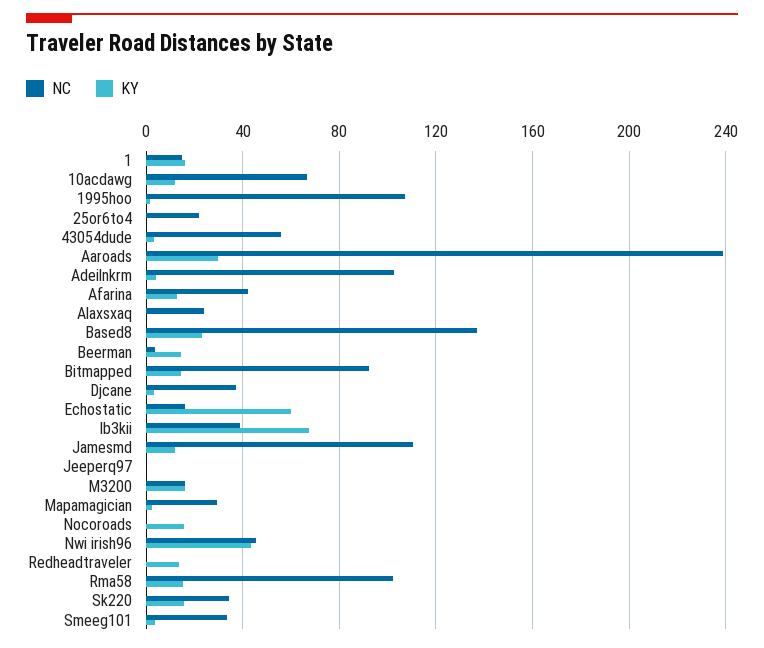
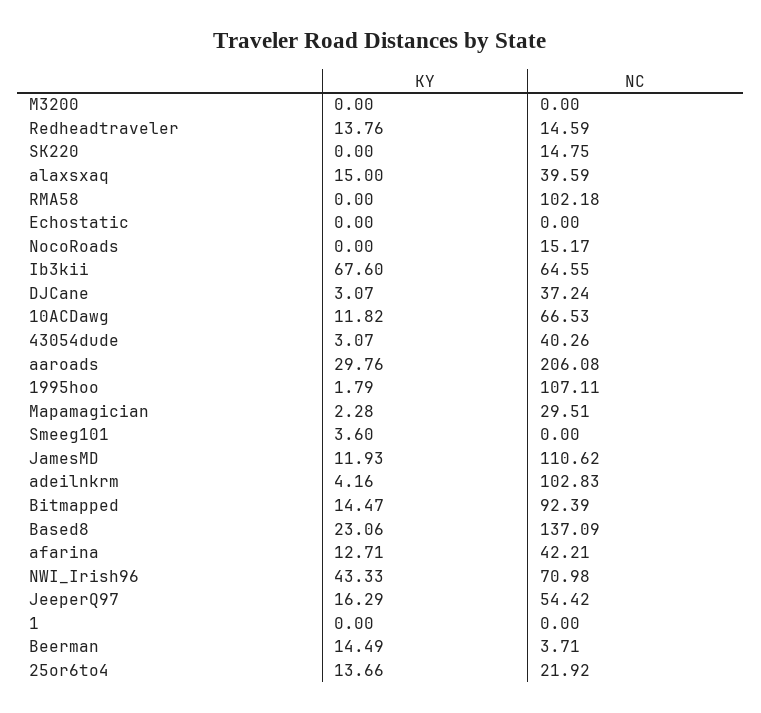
  {
    "NC": {
-     "1": 15,
+     "1": 0,
      "10acdawg": 66.53,
      "1995hoo": 107.11,
      "25or6to4": 21.92,
-     "43054dude": 55,
+     "43054dude": 40.26,
-     "Aaroads": 240,
+     "Aaroads": 206.08,
      "Adeilnkrm": 102.83,
      "Afarina": 42.21,
-     "Alaxsxaq": 25,
+     "Alaxsxaq": 39.59,
      "Based8": 137.09,
      "Beerman": 3.71,
      "Bitmapped": 92.39,
      "Djcane": 37.24,
-     "Echostatic": 15,
+     "Echostatic": 0,
-     "Ib3kii": 40,
+     "Ib3kii": 64.55,
      "Jamesmd": 110.62,
-     "Jeeperq97": 0,
+     "Jeeperq97": 54.42,
-     "M3200": 15,
+     "M3200": 0,
      "Mapamagician": 29.51,
-     "Nocoroads": 0,
+     "Nocoroads": 15.17,
-     "Nwi irish96": 45,
+     "Nwi irish96": 70.98,
-     "Redheadtraveler": 0,
+     "Redheadtraveler": 14.59,
      "Rma58": 102.18,
-     "Sk220": 35,
+     "Sk220": 14.75,
-     "Smeeg101": 35
+     "Smeeg101": 0
    },
    "KY": {
-     "1": 15,
+     "1": 0,
      "10acdawg": 11.82,
      "1995hoo": 1.79,
-     "25or6to4": 0,
+     "25or6to4": 13.66,
      "43054dude": 3.07,
      "Aaroads": 29.76,
      "Adeilnkrm": 4.16,
      "Afarina": 12.71,
-     "Alaxsxaq": 0,
+     "Alaxsxaq": 15,
      "Based8": 23.06,
      "Beerman": 14.49,
      "Bitmapped": 14.47,
      "Djcane": 3.07,
-     "Echostatic": 60,
+     "Echostatic": 0,
      "Ib3kii": 67.6,
      "Jamesmd": 11.93,
-     "Jeeperq97": 0,
+     "Jeeperq97": 16.29,
-     "M3200": 15,
+     "M3200": 0,
      "Mapamagician": 2.28,
-     "Nocoroads": 15,
+     "Nocoroads": 0,
      "Nwi irish96": 43.33,
      "Redheadtraveler": 13.76,
-     "Rma58": 15,
+     "Rma58": 0,
-     "Sk220": 15,
+     "Sk220": 0,
      "Smeeg101": 3.6
    }
  }

